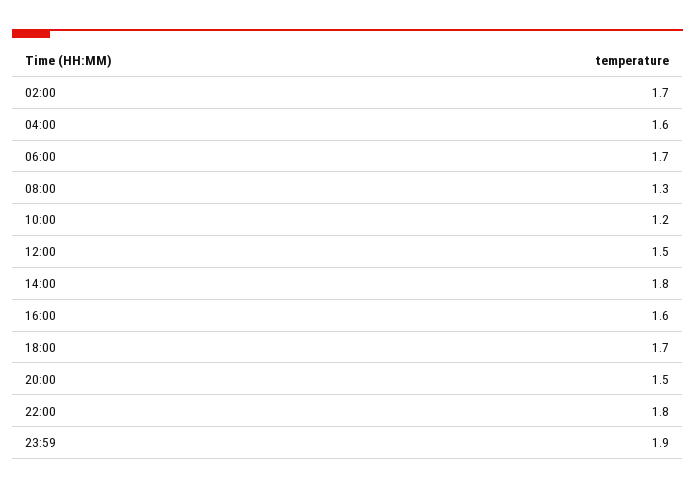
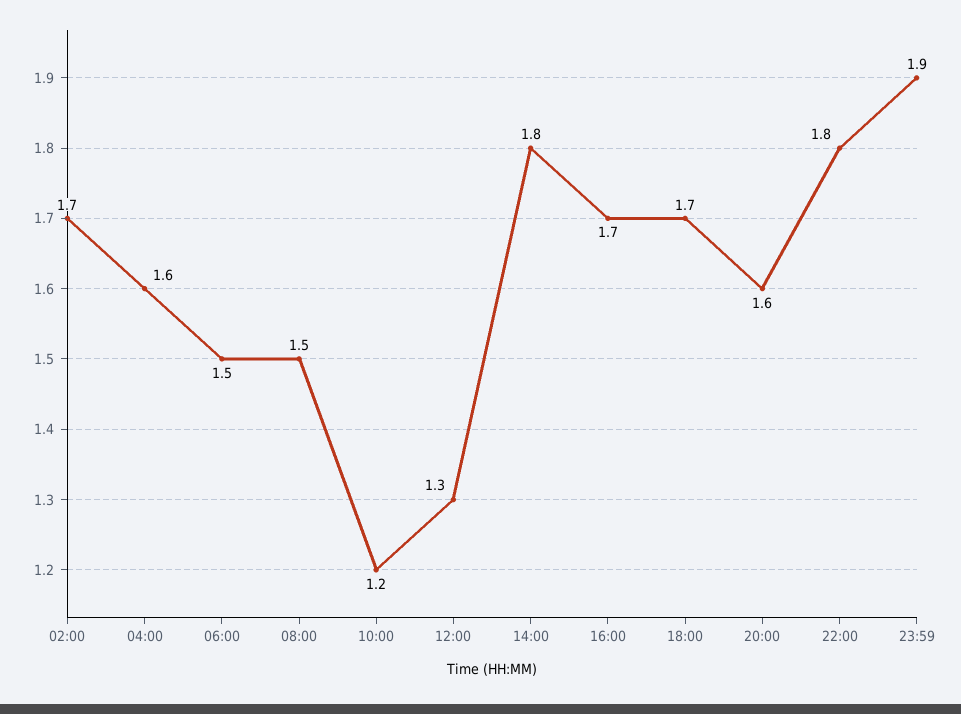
  {
    "02:00": 1.7,
    "04:00": 1.6,
-   "06:00": 1.7,
+   "06:00": 1.5,
-   "08:00": 1.3,
+   "08:00": 1.5,
    "10:00": 1.2,
-   "12:00": 1.5,
+   "12:00": 1.3,
    "14:00": 1.8,
-   "16:00": 1.6,
+   "16:00": 1.7,
    "18:00": 1.7,
-   "20:00": 1.5,
+   "20:00": 1.6,
    "22:00": 1.8,
    "23:59": 1.9
  }

